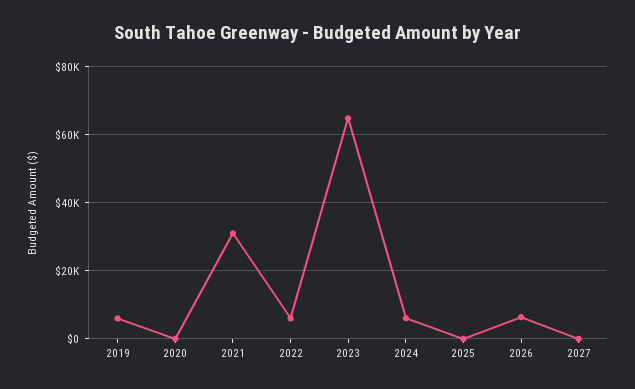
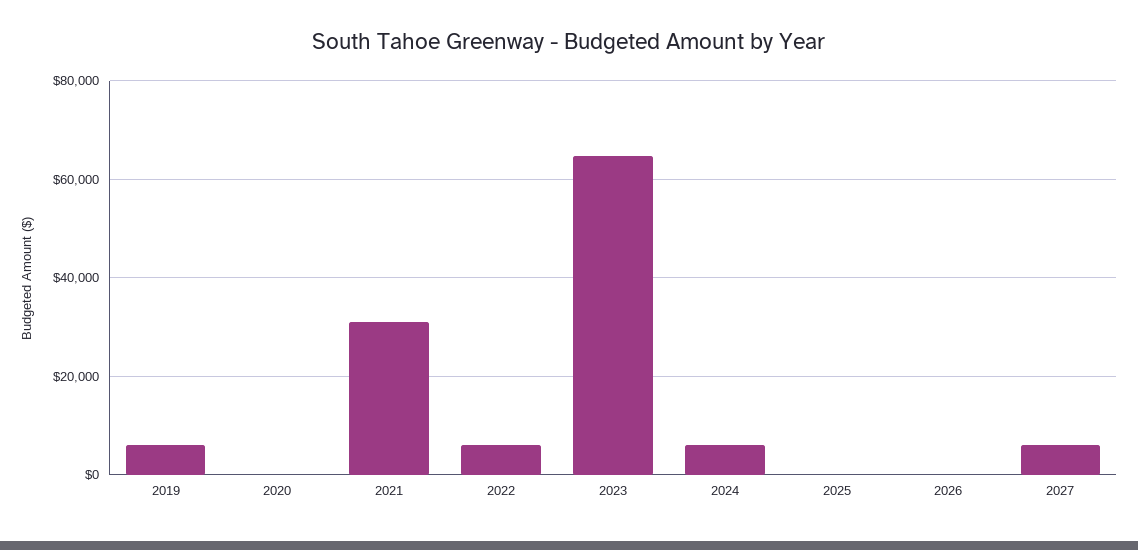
  {
    "2019": 6000,
    "2020": 0,
    "2021": 32000,
    "2022": 6000,
    "2023": 64000,
    "2024": 6000,
    "2025": 0,
-   "2026": 6000,
+   "2026": 0,
-   "2027": 0
+   "2027": 6000
  }

